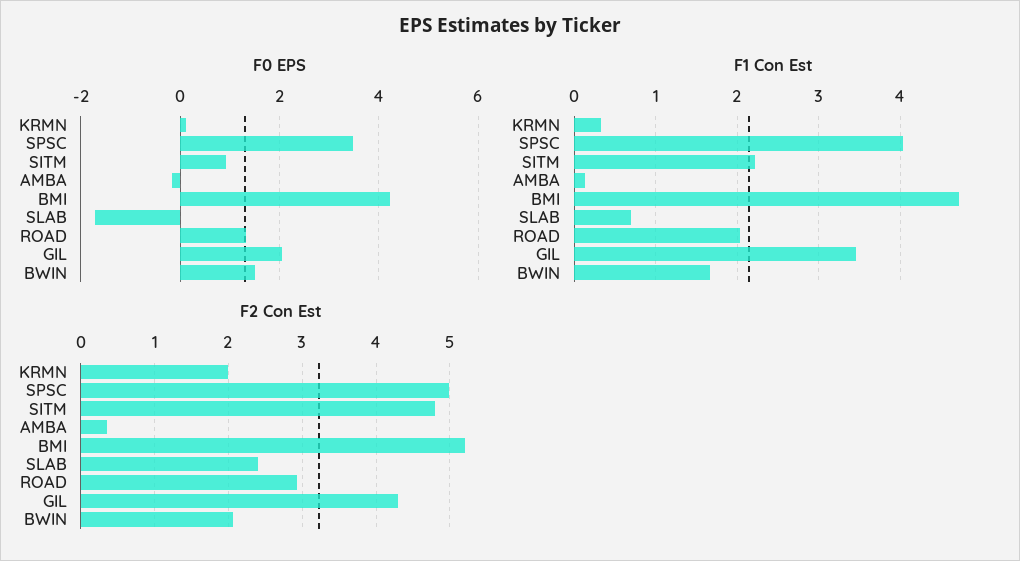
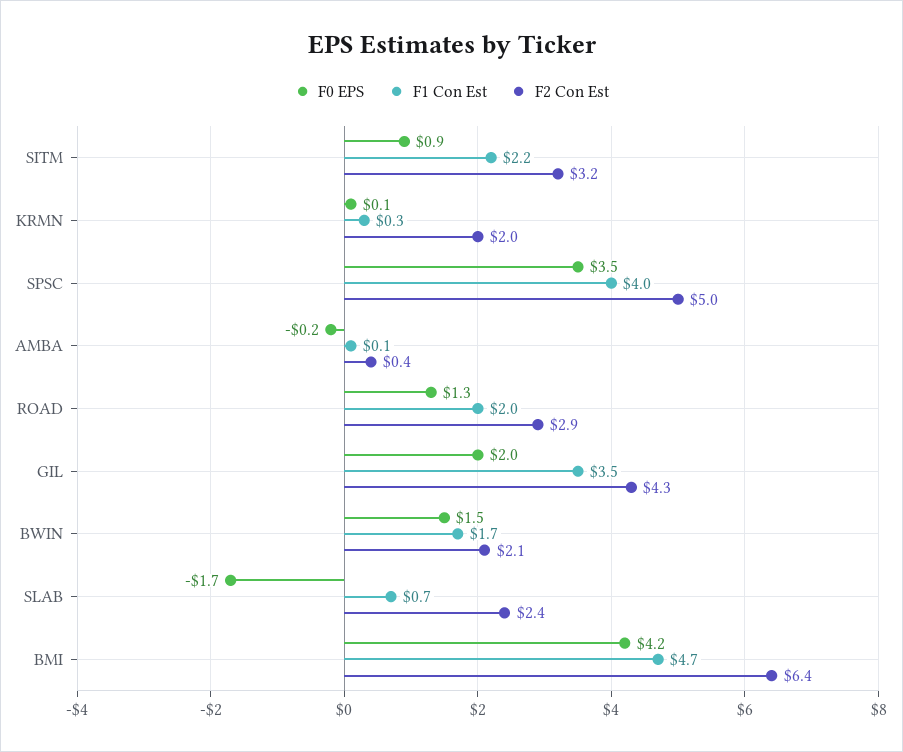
  {
    "F0 EPS": {
      "KRMN": 0.1,
      "SPSC": 3.5,
      "SITM": 0.9,
      "AMBA": -0.2,
      "BMI": 4.2,
      "SLAB": -1.7,
      "ROAD": 1.3,
      "GIL": 2,
      "BWIN": 1.5
    },
    "F1 Con Est": {
      "KRMN": 0.3,
      "SPSC": 4,
      "SITM": 2.2,
      "AMBA": 0.1,
      "BMI": 4.7,
      "SLAB": 0.7,
      "ROAD": 2,
      "GIL": 3.5,
      "BWIN": 1.7
    },
    "F2 Con Est": {
      "KRMN": 2,
      "SPSC": 5,
-     "SITM": 4.8,
+     "SITM": 3.2,
      "AMBA": 0.4,
-     "BMI": 5.2,
+     "BMI": 6.4,
      "SLAB": 2.4,
      "ROAD": 2.9,
      "GIL": 4.3,
      "BWIN": 2.1
    }
  }

